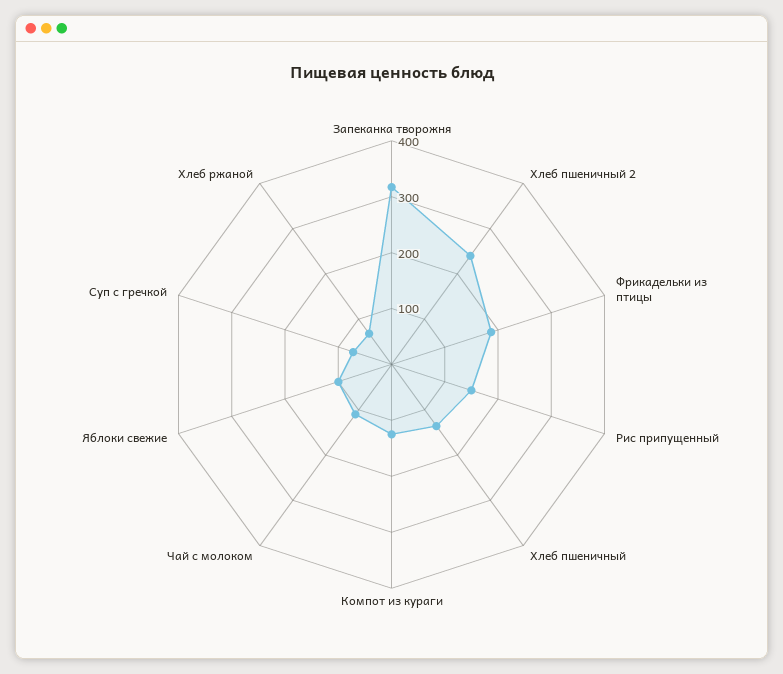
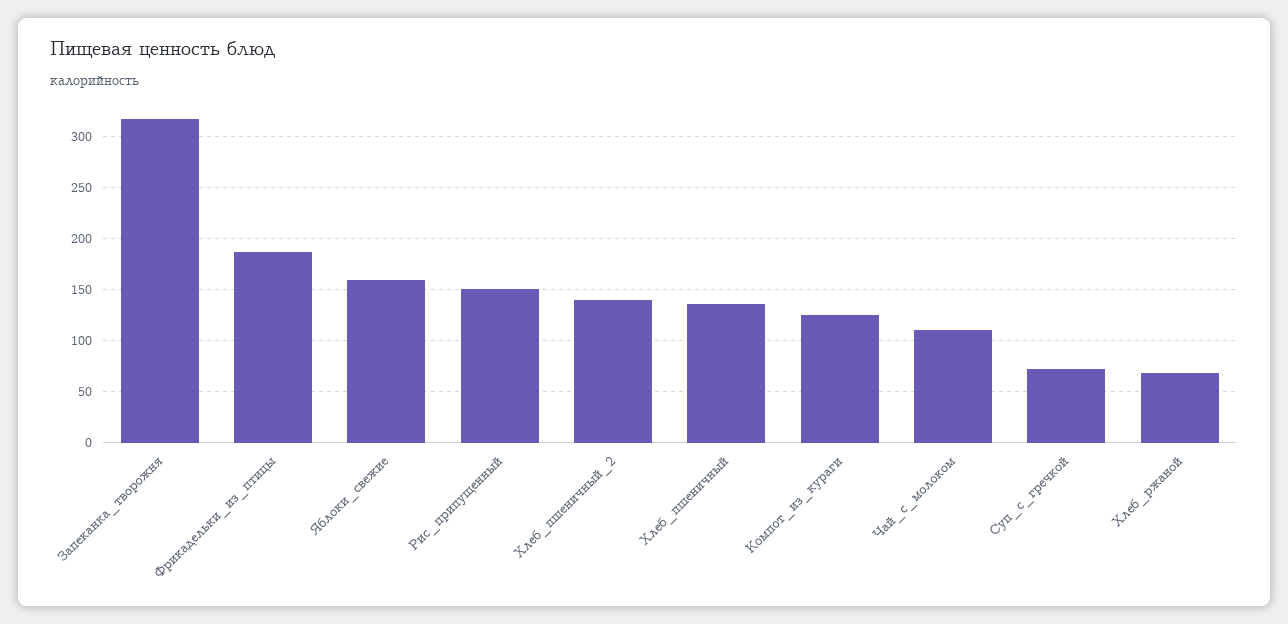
  {
    "Запеканка творожня": 320,
-   "Хлеб пшеничный 2": 240,
+   "Хлеб пшеничный 2": 140,
    "Фрикадельки из птицы": 190,
    "Рис припущенный": 150,
    "Хлеб пшеничный": 140,
    "Компот из кураги": 130,
    "Чай с молоком": 110,
-   "Яблоки свежие": 100,
+   "Яблоки свежие": 160,
    "Суп с гречкой": 70,
    "Хлеб ржаной": 70
  }

